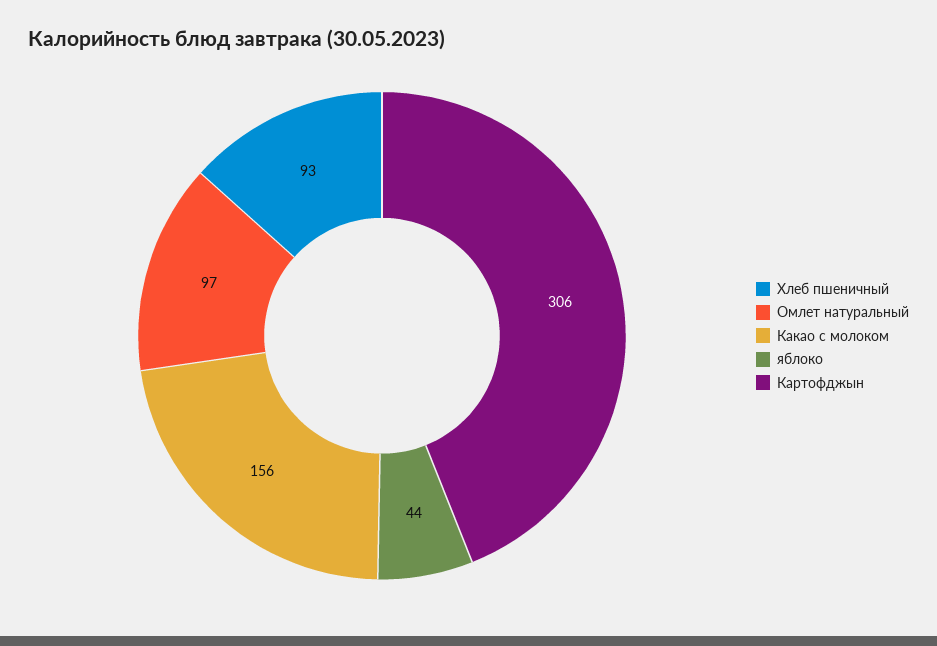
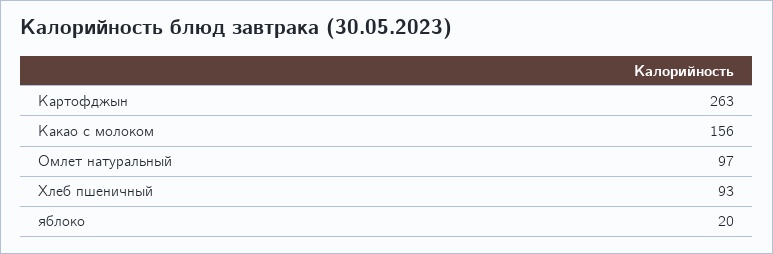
  {
    "Хлеб пшеничный": 93,
    "Омлет натуральный": 97,
    "Какао с молоком": 156,
-   "яблоко": 44,
+   "яблоко": 20,
-   "Картофджын": 306
+   "Картофджын": 263
  }

